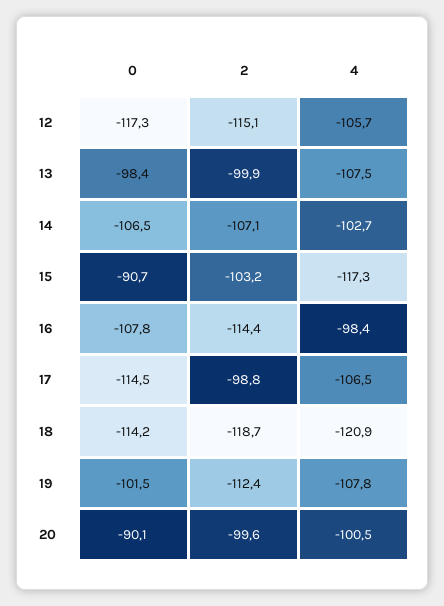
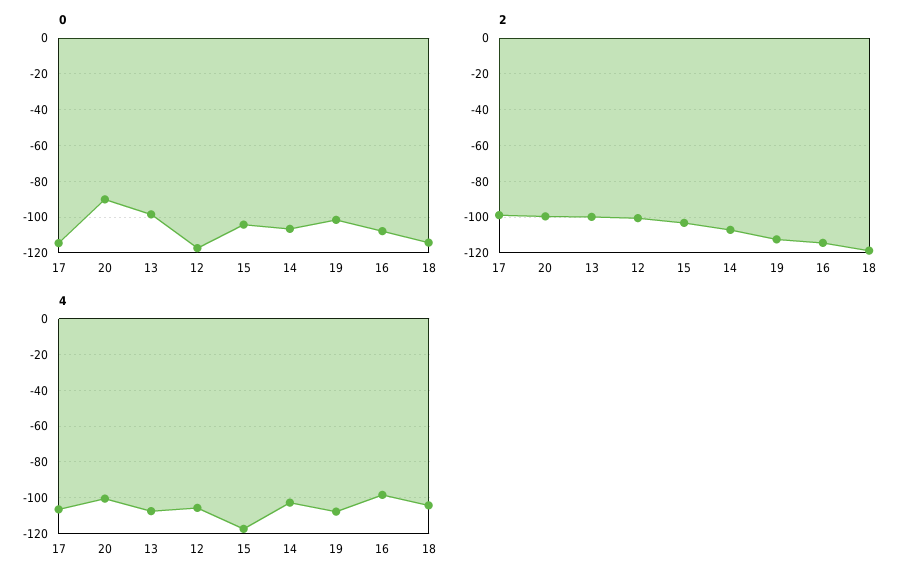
  {
    "0": {
      "12": -117.3,
      "13": -98.4,
      "14": -106.5,
-     "15": -90.7,
+     "15": -105,
      "16": -107.8,
      "17": -114.5,
      "18": -114.2,
      "19": -101.5,
      "20": -90.1
    },
    "2": {
-     "12": -115.1,
+     "12": -100,
      "13": -99.9,
      "14": -107.1,
      "15": -103.2,
      "16": -114.4,
      "17": -98.8,
      "18": -118.7,
      "19": -112.4,
      "20": -99.6
    },
    "4": {
      "12": -105.7,
      "13": -107.5,
      "14": -102.7,
      "15": -117.3,
      "16": -98.4,
      "17": -106.5,
-     "18": -120.9,
+     "18": -105,
      "19": -107.8,
      "20": -100.5
    }
  }

